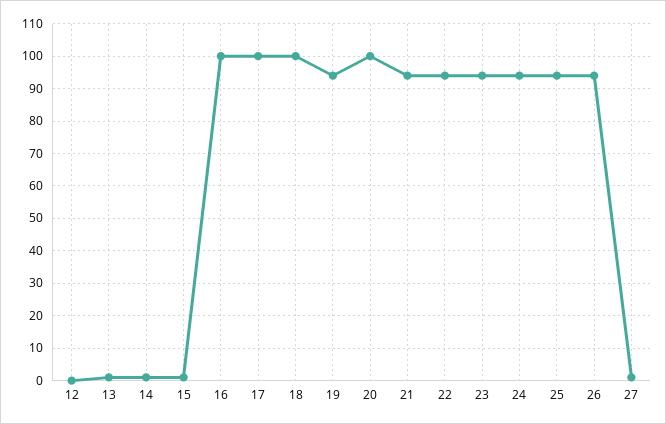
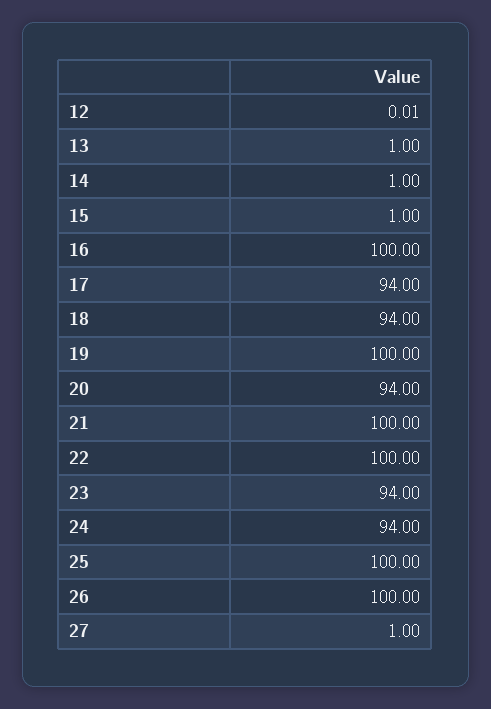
  {
    "12": 0.01,
    "13": 1,
    "14": 1,
    "15": 1,
    "16": 100,
-   "17": 100,
+   "17": 94,
-   "18": 100,
+   "18": 94,
-   "19": 94,
+   "19": 100,
-   "20": 100,
+   "20": 94,
-   "21": 94,
+   "21": 100,
-   "22": 94,
+   "22": 100,
    "23": 94,
    "24": 94,
-   "25": 94,
+   "25": 100,
-   "26": 94,
+   "26": 100,
    "27": 1
  }

